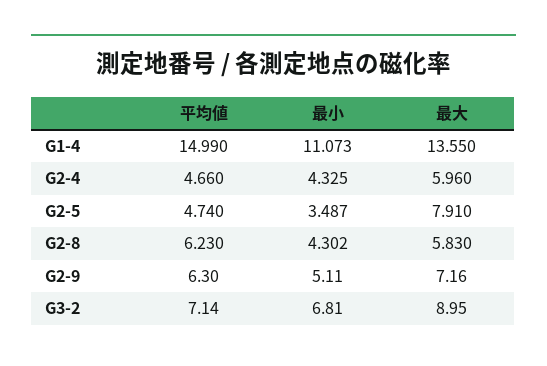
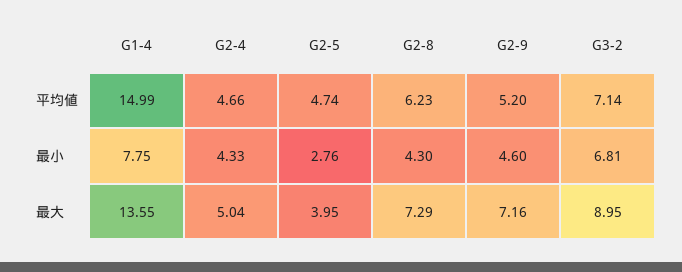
  {
    "平均値": {
      "G1-4": 14.99,
      "G2-4": 4.66,
      "G2-5": 4.74,
      "G2-8": 6.23,
-     "G2-9": 6.3,
+     "G2-9": 5.2,
      "G3-2": 7.14
    },
    "最小": {
-     "G1-4": 11.073,
+     "G1-4": 7.75,
      "G2-4": 4.325,
-     "G2-5": 3.487,
+     "G2-5": 2.76,
      "G2-8": 4.302,
-     "G2-9": 5.11,
+     "G2-9": 4.6,
      "G3-2": 6.81
    },
    "最大": {
      "G1-4": 13.55,
-     "G2-4": 5.96,
+     "G2-4": 5.04,
-     "G2-5": 7.91,
+     "G2-5": 3.95,
-     "G2-8": 5.83,
+     "G2-8": 7.29,
      "G2-9": 7.16,
      "G3-2": 8.95
    }
  }

